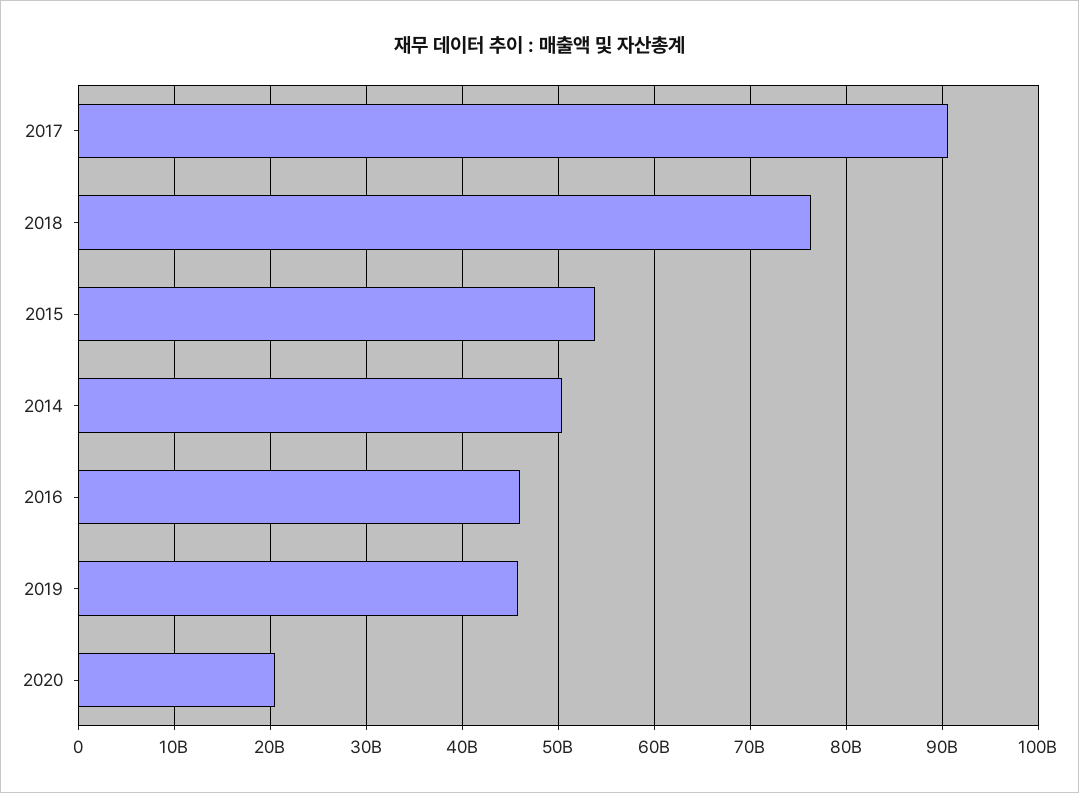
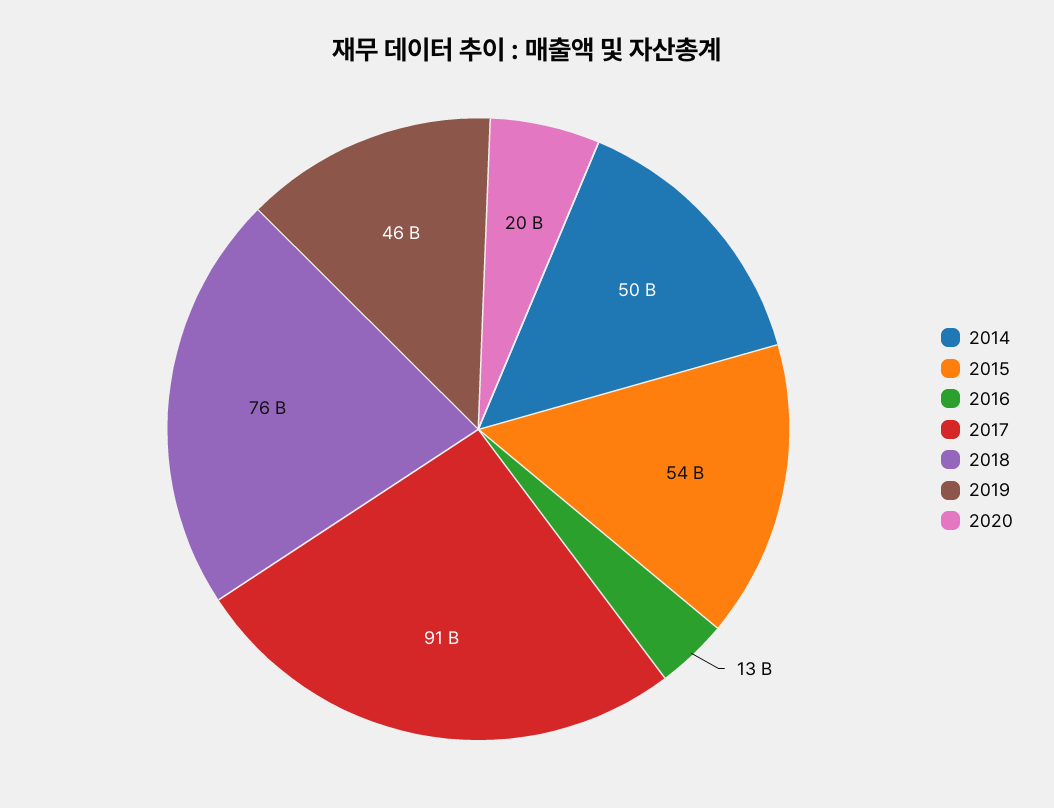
  {
    "2017": 91000000000,
    "2018": 76000000000,
    "2015": 54000000000,
    "2014": 50000000000,
-   "2016": 46000000000,
+   "2016": 13000000000,
    "2019": 46000000000,
    "2020": 20000000000
  }

